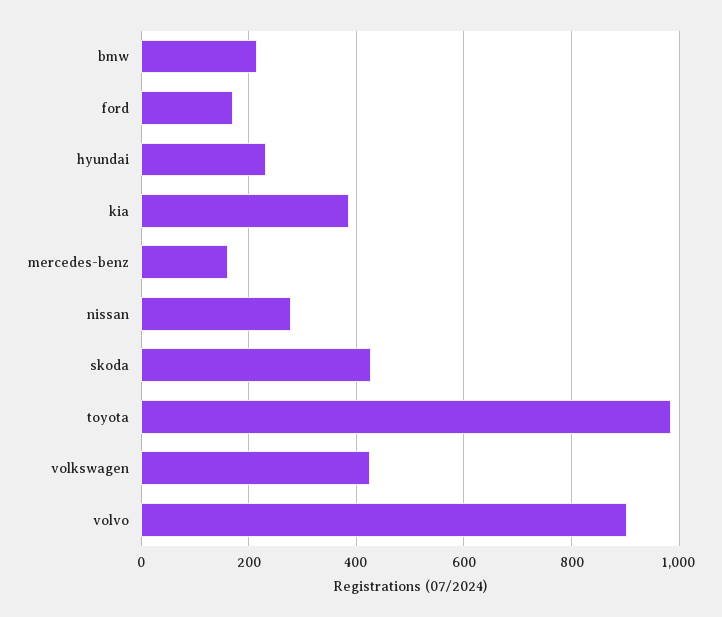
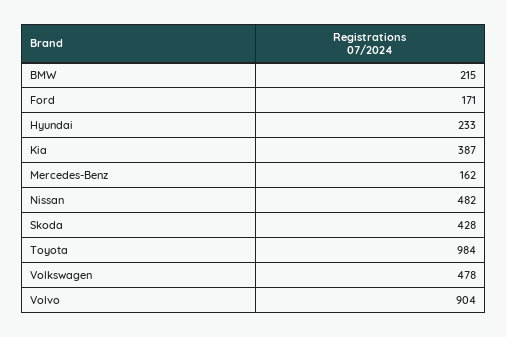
  {
    "bmw": 215,
    "ford": 171,
    "hyundai": 233,
    "kia": 387,
    "mercedes-benz": 162,
-   "nissan": 280,
+   "nissan": 482,
    "skoda": 428,
    "toyota": 984,
-   "volkswagen": 420,
+   "volkswagen": 478,
    "volvo": 904
  }

